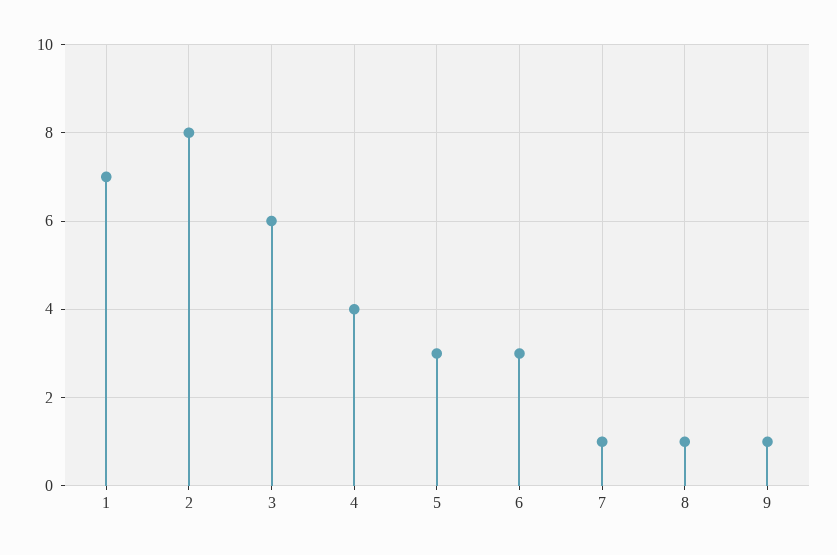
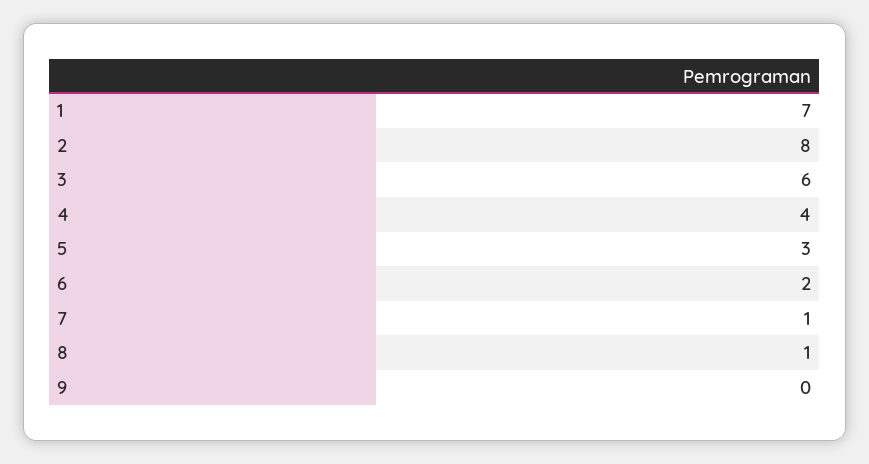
  {
    "1": 7,
    "2": 8,
    "3": 6,
    "4": 4,
    "5": 3,
-   "6": 3,
+   "6": 2,
    "7": 1,
    "8": 1,
-   "9": 1
+   "9": 0
  }

